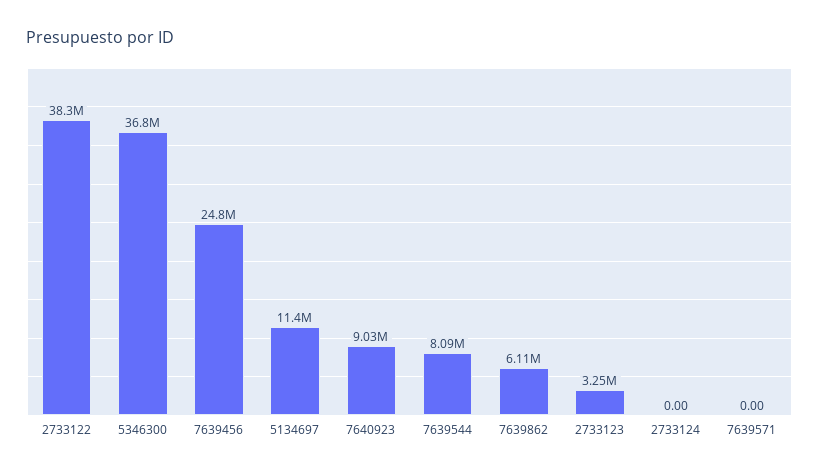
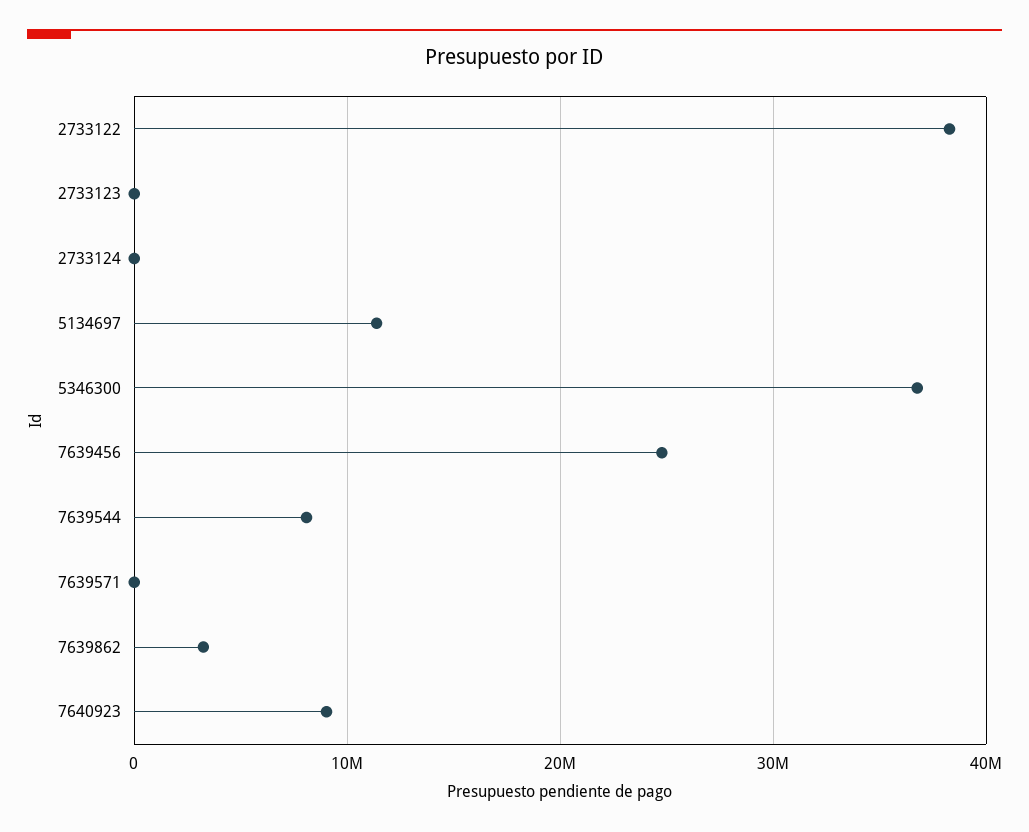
  {
    "2733122": 38300000,
    "5346300": 36800000,
    "7639456": 24800000,
    "5134697": 11400000,
    "7640923": 9030000,
    "7639544": 8090000,
-   "7639862": 6110000,
+   "7639862": 3000000,
-   "2733123": 3250000,
+   "2733123": 0,
    "2733124": 0,
    "7639571": 0
  }

